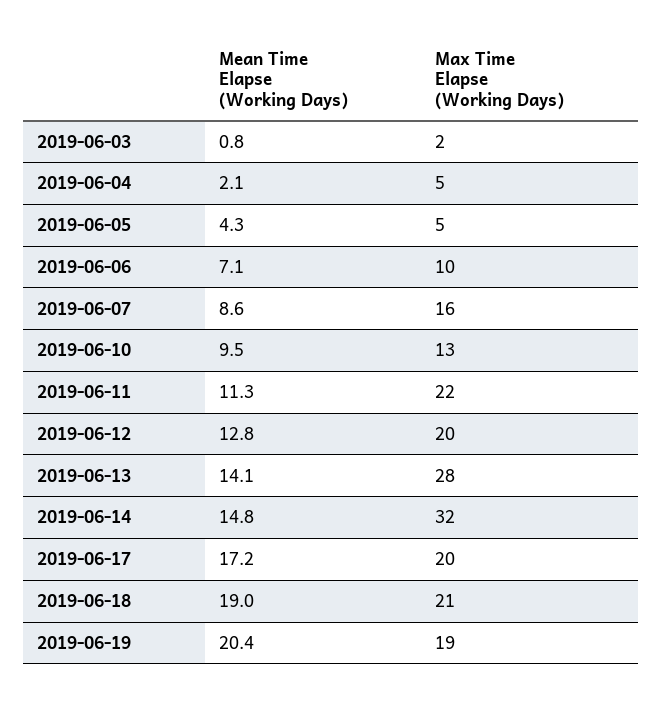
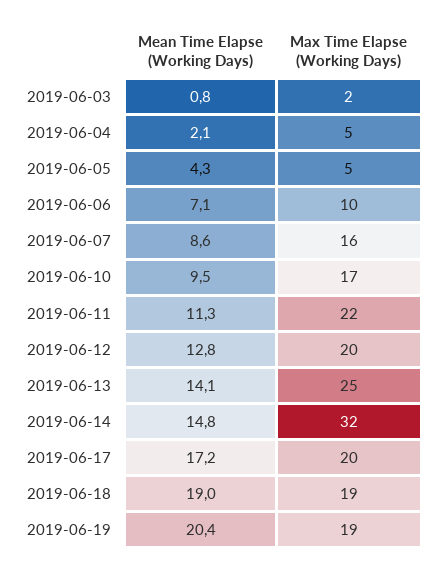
  {
    "Mean Time Elapse (Working Days)": {
      "2019-06-03": 0.8,
      "2019-06-04": 2.1,
      "2019-06-05": 4.3,
      "2019-06-06": 7.1,
      "2019-06-07": 8.6,
      "2019-06-10": 9.5,
      "2019-06-11": 11.3,
      "2019-06-12": 12.8,
      "2019-06-13": 14.1,
      "2019-06-14": 14.8,
      "2019-06-17": 17.2,
      "2019-06-18": 19,
      "2019-06-19": 20.4
    },
    "Max Time Elapse (Working Days)": {
      "2019-06-03": 2,
      "2019-06-04": 5,
      "2019-06-05": 5,
      "2019-06-06": 10,
      "2019-06-07": 16,
-     "2019-06-10": 13,
+     "2019-06-10": 17,
      "2019-06-11": 22,
      "2019-06-12": 20,
-     "2019-06-13": 28,
+     "2019-06-13": 25,
      "2019-06-14": 32,
      "2019-06-17": 20,
-     "2019-06-18": 21,
+     "2019-06-18": 19,
      "2019-06-19": 19
    }
  }

